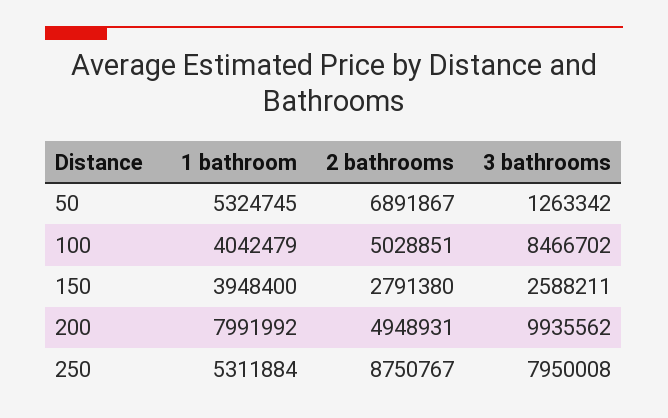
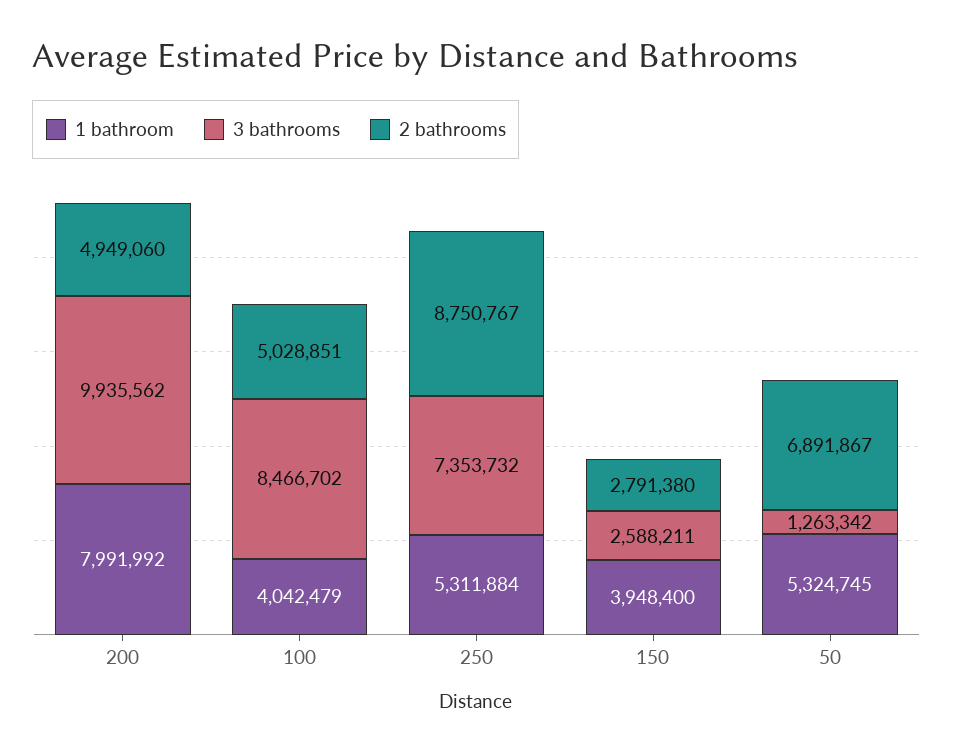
  {
    "1 bathroom": {
      "50": 5324745,
      "100": 4042479,
      "150": 3948400,
      "200": 7991992,
      "250": 5311884
    },
    "2 bathrooms": {
      "50": 6891867,
      "100": 5028851,
      "150": 2791380,
-     "200": 4948931,
+     "200": 4949060,
      "250": 8750767
    },
    "3 bathrooms": {
      "50": 1263342,
      "100": 8466702,
      "150": 2588211,
      "200": 9935562,
-     "250": 7950008
+     "250": 7353732
    }
  }

